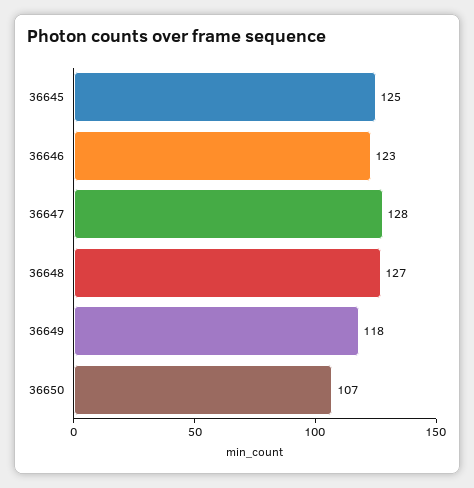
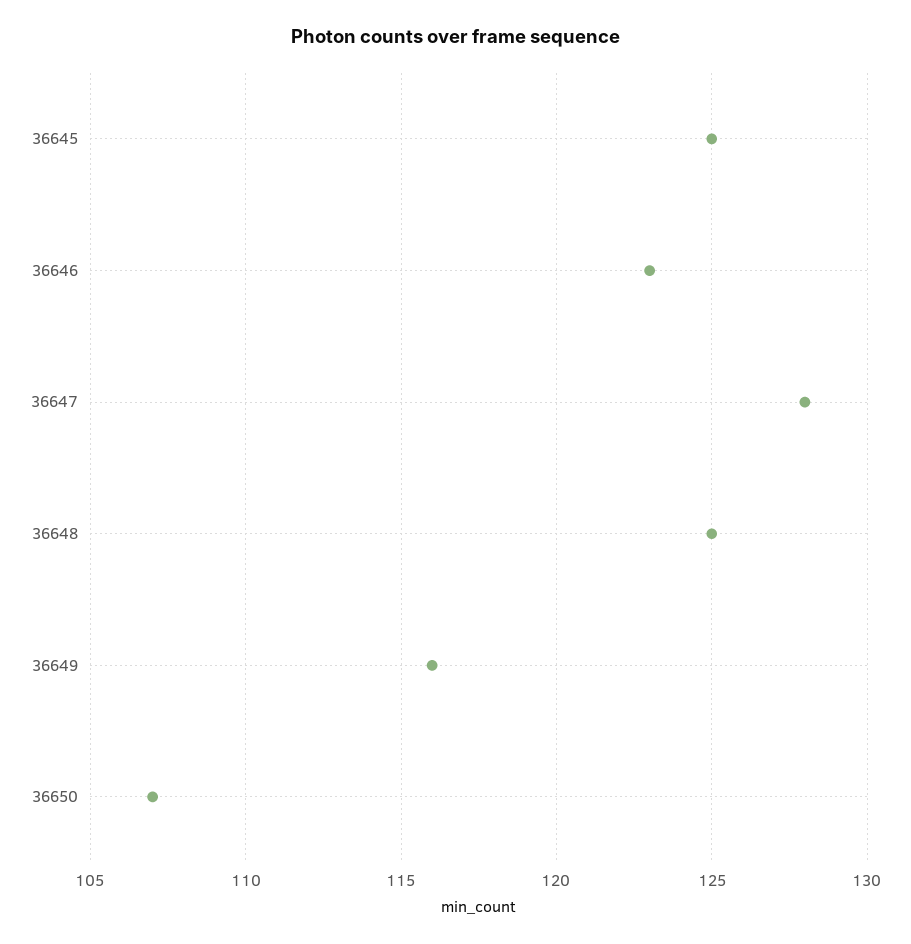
  {
    "36645": 125,
    "36646": 123,
    "36647": 128,
-   "36648": 127,
+   "36648": 125,
-   "36649": 118,
+   "36649": 116,
    "36650": 107
  }

